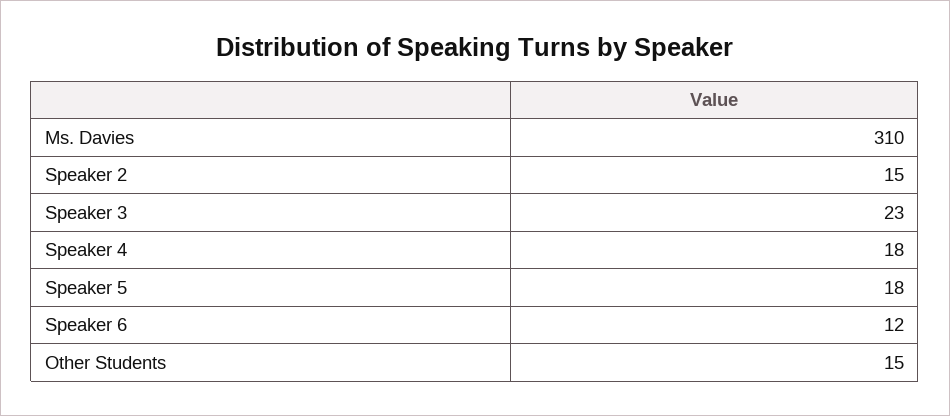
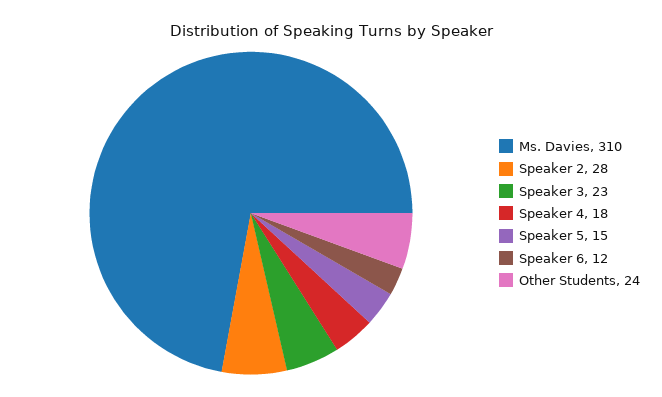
  {
    "Ms. Davies": 310,
-   "Speaker 2": 15,
+   "Speaker 2": 28,
    "Speaker 3": 23,
    "Speaker 4": 18,
-   "Speaker 5": 18,
+   "Speaker 5": 15,
    "Speaker 6": 12,
-   "Other Students": 15
+   "Other Students": 24
  }

